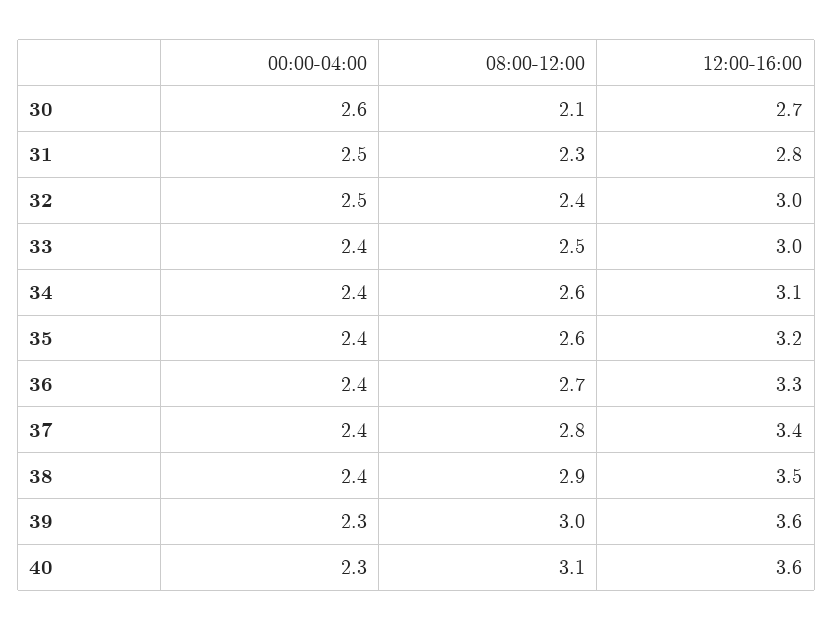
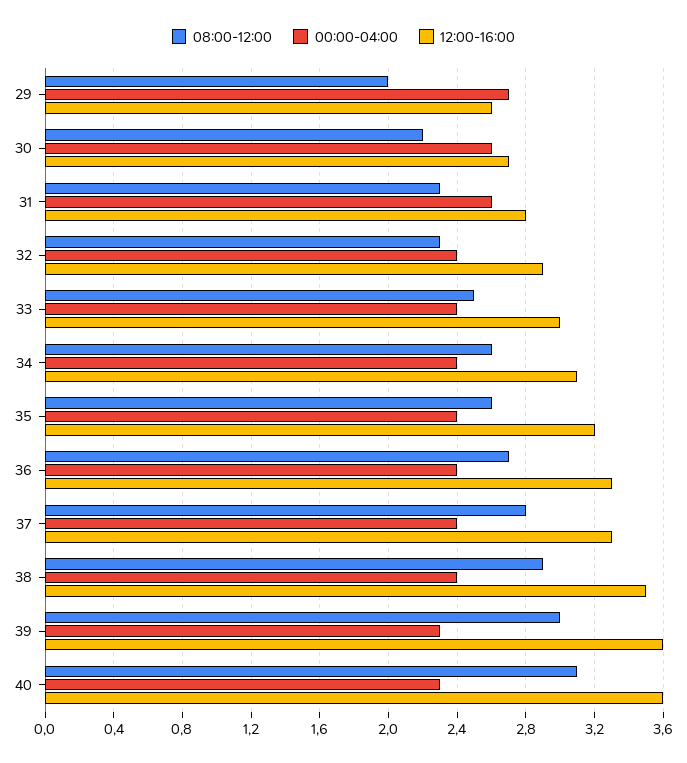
  {
    "00:00-04:00": {
      "30": 2.6,
-     "31": 2.5,
+     "31": 2.6,
-     "32": 2.5,
+     "32": 2.4,
      "33": 2.4,
      "34": 2.4,
      "35": 2.4,
      "36": 2.4,
      "37": 2.4,
      "38": 2.4,
      "39": 2.3,
-     "40": 2.3
+     "40": 2.3,
+     "29": 2.7
    },
    "08:00-12:00": {
-     "30": 2.1,
+     "30": 2.2,
      "31": 2.3,
-     "32": 2.4,
+     "32": 2.3,
      "33": 2.5,
      "34": 2.6,
      "35": 2.6,
      "36": 2.7,
      "37": 2.8,
      "38": 2.9,
      "39": 3,
-     "40": 3.1
+     "40": 3.1,
+     "29": 2
    },
    "12:00-16:00": {
      "30": 2.7,
      "31": 2.8,
-     "32": 3,
+     "32": 2.9,
      "33": 3,
      "34": 3.1,
      "35": 3.2,
      "36": 3.3,
-     "37": 3.4,
+     "37": 3.3,
      "38": 3.5,
      "39": 3.6,
-     "40": 3.6
+     "40": 3.6,
+     "29": 2.6
    }
  }

